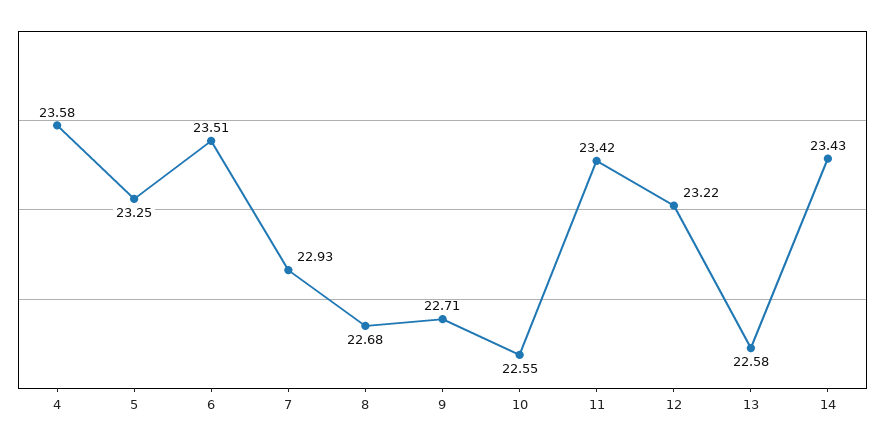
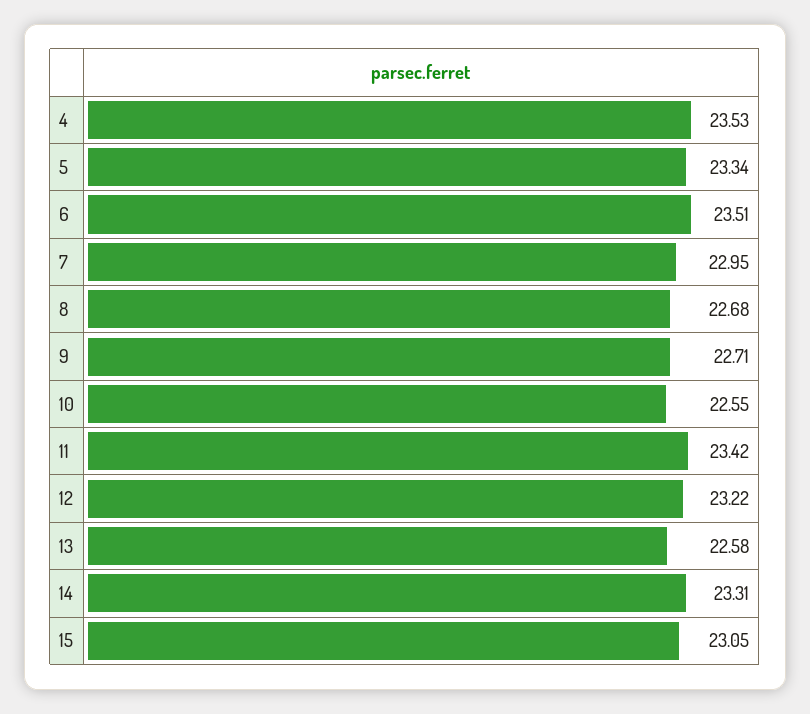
  {
-   "4": 23.58,
+   "4": 23.53,
-   "5": 23.25,
+   "5": 23.34,
    "6": 23.51,
-   "7": 22.93,
+   "7": 22.95,
    "8": 22.68,
    "9": 22.71,
    "10": 22.55,
    "11": 23.42,
    "12": 23.22,
    "13": 22.58,
-   "14": 23.43
+   "14": 23.31,
+   "15": 23.05
  }

